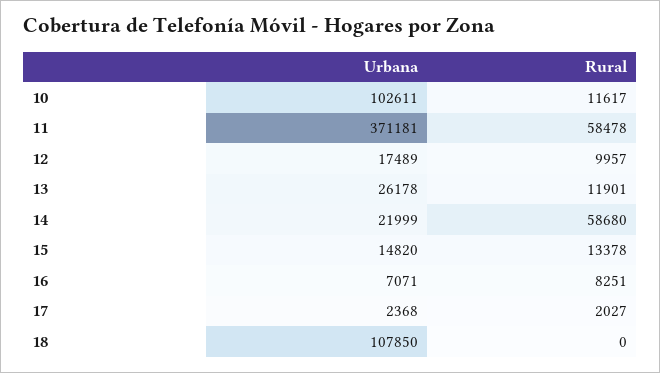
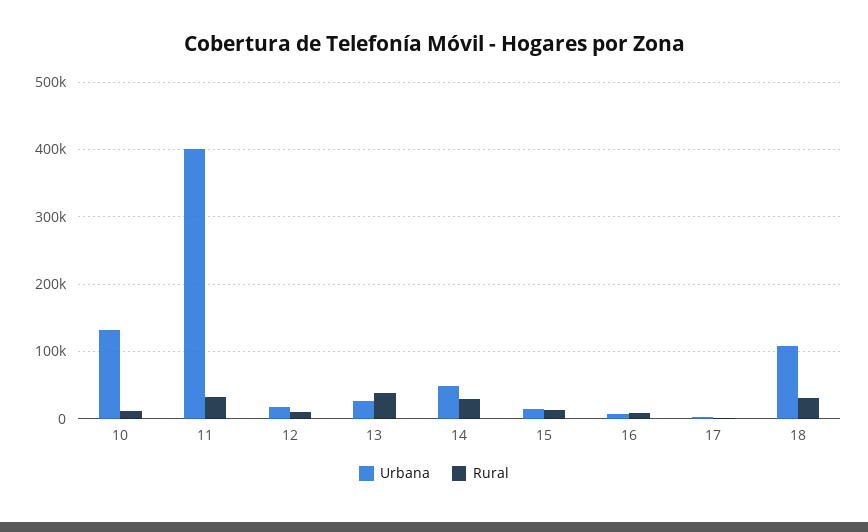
  {
    "Urbana": {
-     "10": 102611,
+     "10": 130000,
-     "11": 371181,
+     "11": 400000,
      "12": 17489,
      "13": 26178,
-     "14": 21999,
+     "14": 50000,
      "15": 14820,
      "16": 7071,
      "17": 2368,
      "18": 107850
    },
    "Rural": {
      "10": 11617,
-     "11": 58478,
+     "11": 30000,
      "12": 9957,
-     "13": 11901,
+     "13": 40000,
-     "14": 58680,
+     "14": 30000,
      "15": 13378,
      "16": 8251,
      "17": 2027,
-     "18": 0
+     "18": 30000
    }
  }

